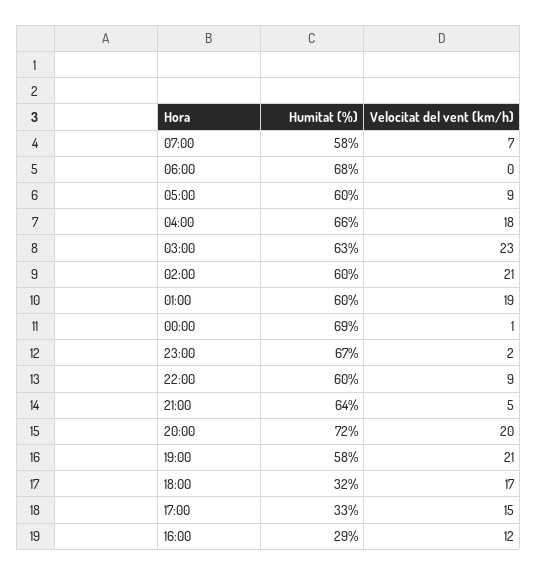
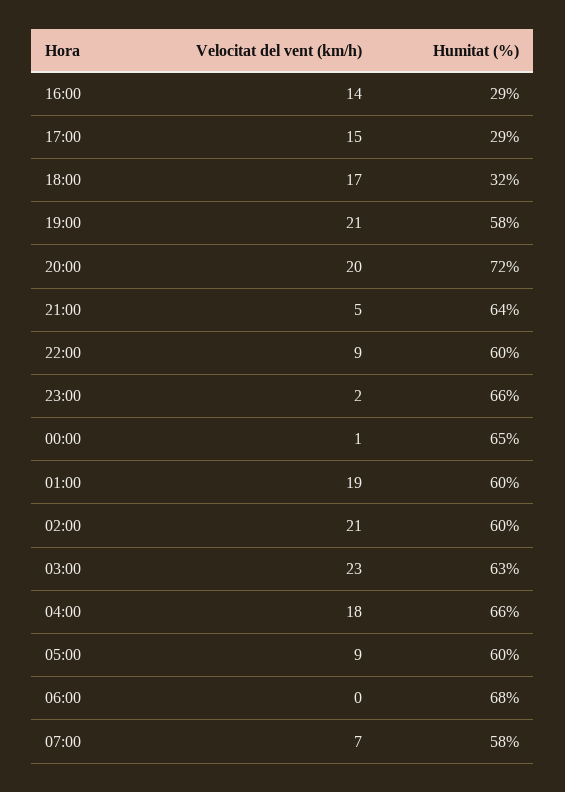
  {
    "Humitat (%)": {
      "07:00": 58,
      "06:00": 68,
      "05:00": 60,
      "04:00": 66,
      "03:00": 63,
      "02:00": 60,
      "01:00": 60,
-     "00:00": 69,
+     "00:00": 65,
-     "23:00": 67,
+     "23:00": 66,
      "22:00": 60,
      "21:00": 64,
      "20:00": 72,
      "19:00": 58,
      "18:00": 32,
-     "17:00": 33,
+     "17:00": 29,
      "16:00": 29
    },
    "Velocitat del vent (km/h)": {
      "07:00": 7,
      "06:00": 0,
      "05:00": 9,
      "04:00": 18,
      "03:00": 23,
      "02:00": 21,
      "01:00": 19,
      "00:00": 1,
      "23:00": 2,
      "22:00": 9,
      "21:00": 5,
      "20:00": 20,
      "19:00": 21,
      "18:00": 17,
      "17:00": 15,
-     "16:00": 12
+     "16:00": 14
    }
  }

